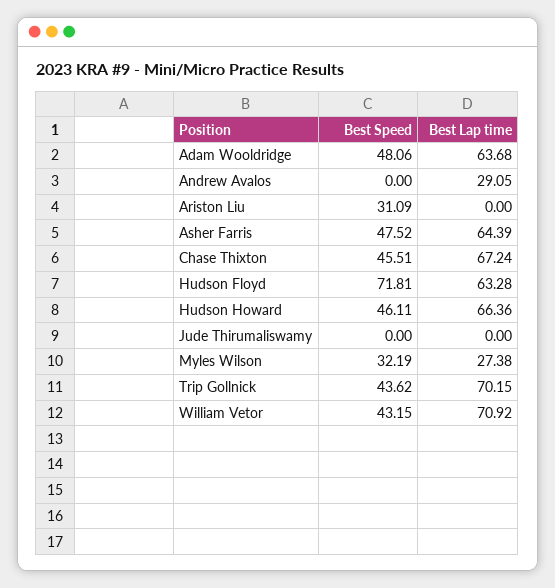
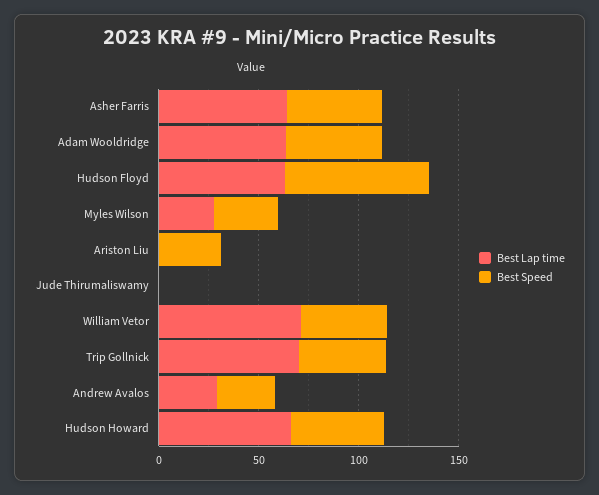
  {
    "Best Speed": {
      "Adam Wooldridge": 48.06,
-     "Andrew Avalos": 0,
+     "Andrew Avalos": 30,
      "Ariston Liu": 31.09,
      "Asher Farris": 47.52,
-     "Chase Thixton": 45.51,
      "Hudson Floyd": 71.81,
      "Hudson Howard": 46.11,
      "Jude Thirumaliswamy": 0,
      "Myles Wilson": 32.19,
      "Trip Gollnick": 43.62,
      "William Vetor": 43.15
    },
    "Best Lap time": {
      "Adam Wooldridge": 63.68,
      "Andrew Avalos": 29.05,
      "Ariston Liu": 0,
      "Asher Farris": 64.39,
-     "Chase Thixton": 67.24,
      "Hudson Floyd": 63.28,
      "Hudson Howard": 66.36,
      "Jude Thirumaliswamy": 0,
      "Myles Wilson": 27.38,
      "Trip Gollnick": 70.15,
      "William Vetor": 70.92
    }
  }

